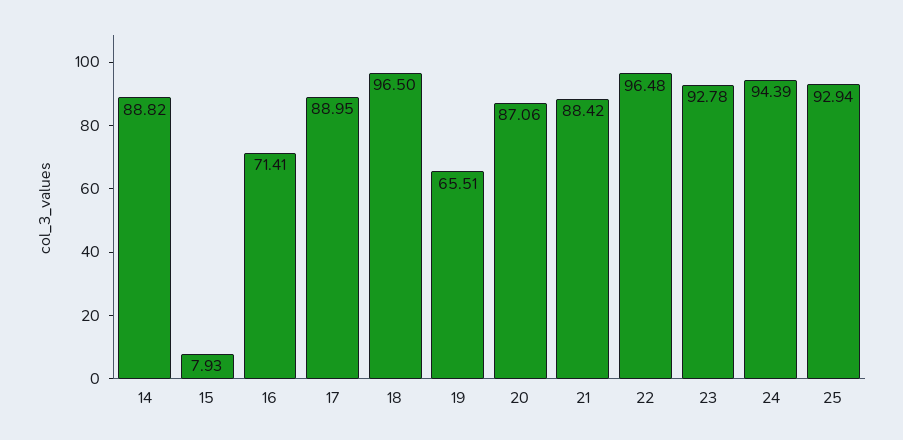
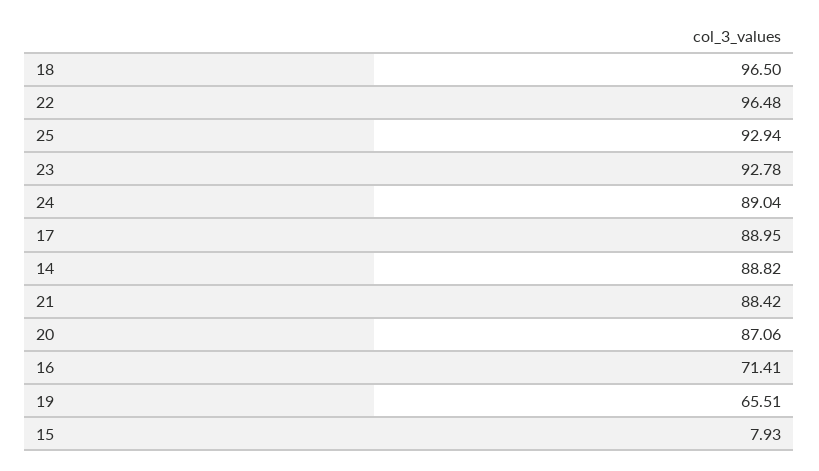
  {
    "14": 88.82,
    "15": 7.93,
    "16": 71.41,
    "17": 88.95,
    "18": 96.5,
    "19": 65.51,
    "20": 87.06,
    "21": 88.42,
    "22": 96.48,
    "23": 92.78,
-   "24": 94.39,
+   "24": 89.04,
    "25": 92.94
  }

